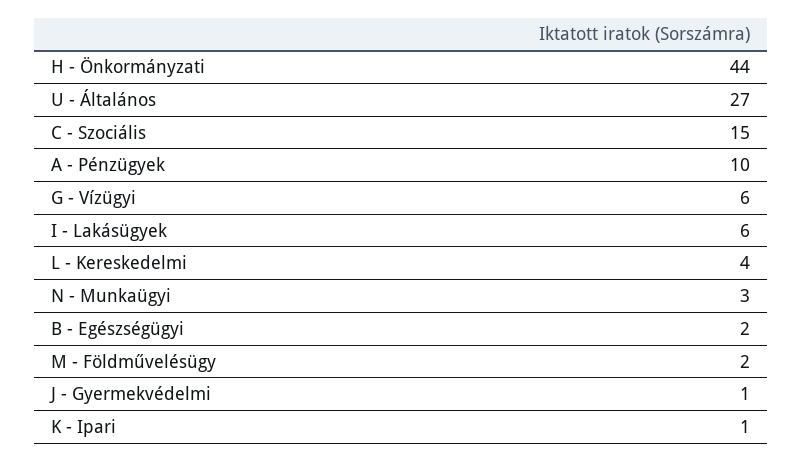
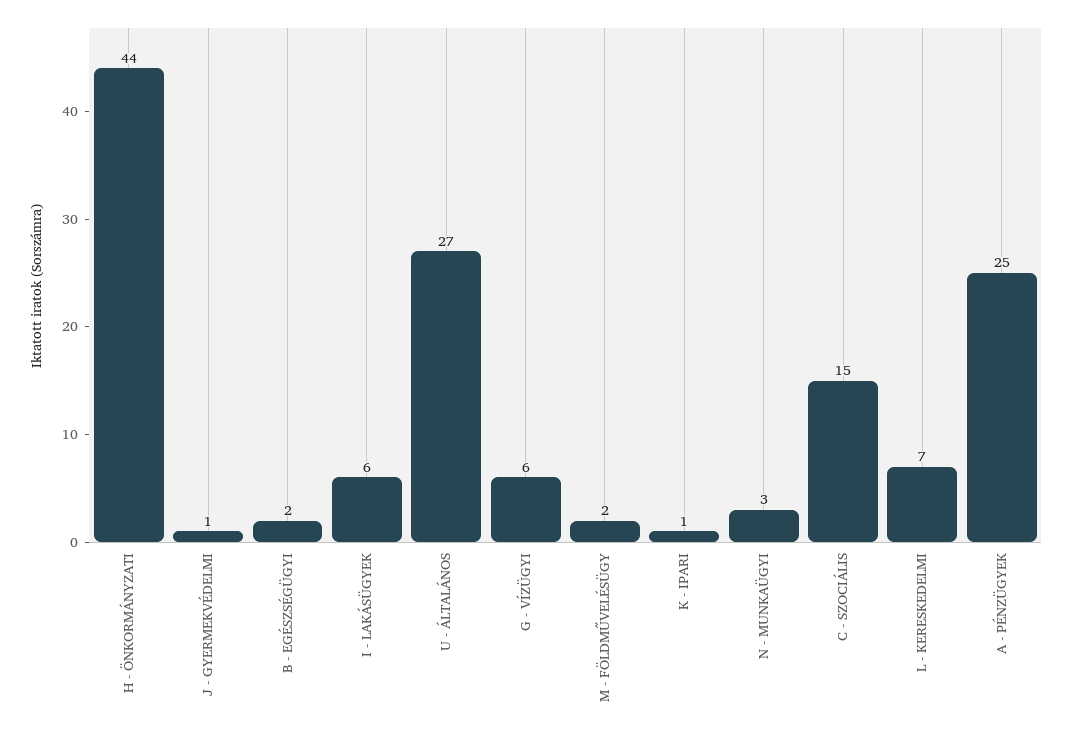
  {
    "H - Önkormányzati": 44,
    "U - Általános": 27,
    "C - Szociális": 15,
-   "A - Pénzügyek": 10,
+   "A - Pénzügyek": 25,
    "G - Vízügyi": 6,
    "I - Lakásügyek": 6,
-   "L - Kereskedelmi": 4,
+   "L - Kereskedelmi": 7,
    "N - Munkaügyi": 3,
    "B - Egészségügyi": 2,
    "M - Földművelésügy": 2,
    "J - Gyermekvédelmi": 1,
    "K - Ipari": 1
  }

